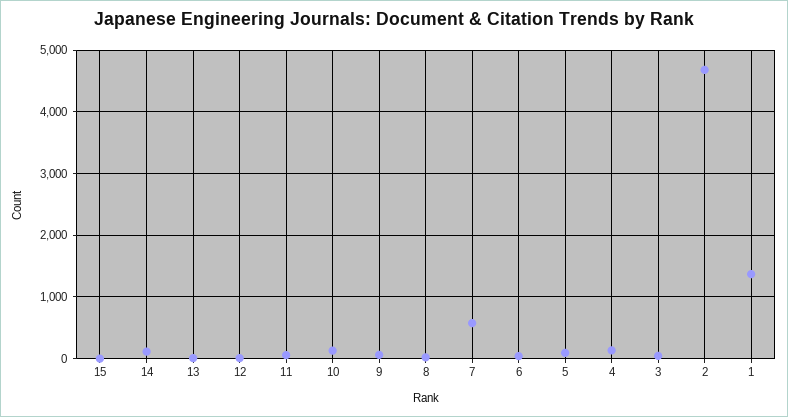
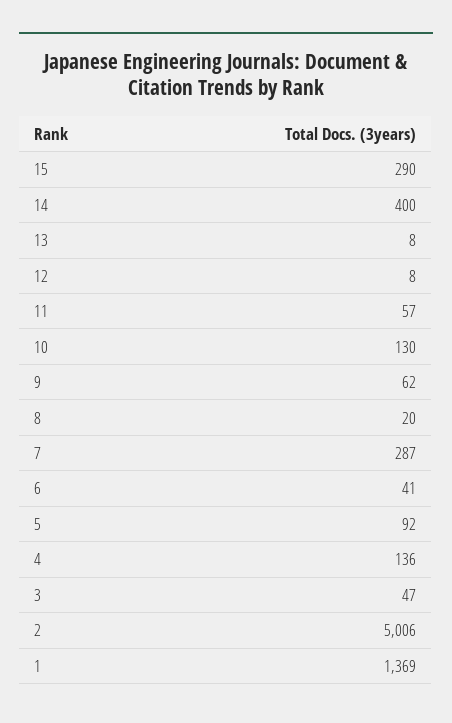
  {
-   "15": 0,
+   "15": 290,
-   "14": 100,
+   "14": 400,
    "13": 8,
    "12": 8,
    "11": 57,
    "10": 130,
    "9": 62,
    "8": 20,
-   "7": 600,
+   "7": 287,
    "6": 41,
    "5": 92,
    "4": 136,
    "3": 47,
-   "2": 4700,
+   "2": 5006,
    "1": 1369
  }

